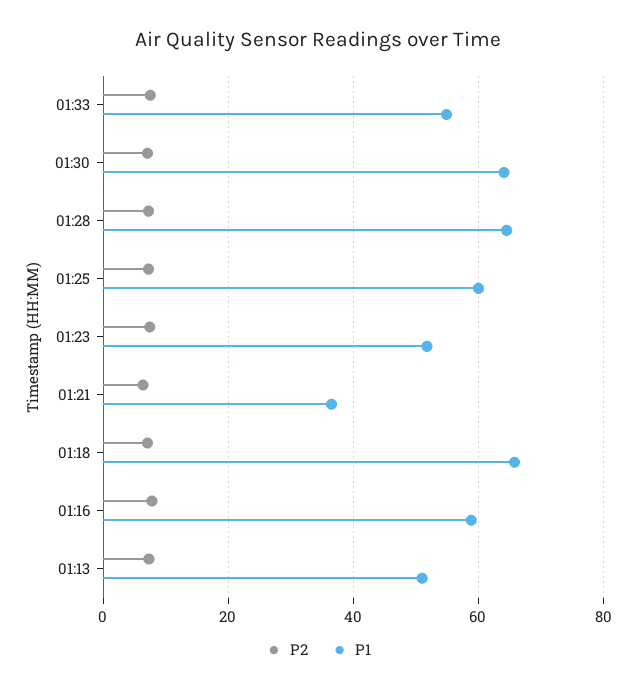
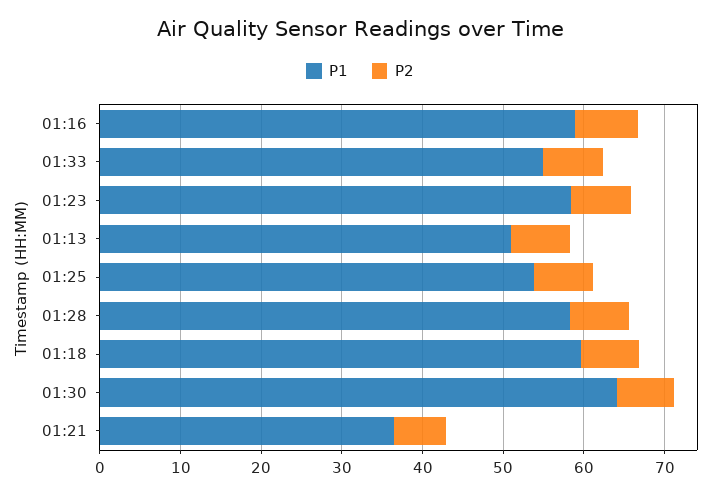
  {
    "P2": {
      "01:33": 8,
      "01:30": 8,
      "01:28": 8,
      "01:25": 8,
      "01:23": 8,
      "01:21": 6,
      "01:18": 8,
      "01:16": 8,
      "01:13": 8
    },
    "P1": {
      "01:33": 54,
      "01:30": 64,
-     "01:28": 64,
+     "01:28": 58,
-     "01:25": 60,
+     "01:25": 54,
-     "01:23": 52,
+     "01:23": 58,
      "01:21": 36,
-     "01:18": 66,
+     "01:18": 60,
      "01:16": 58,
      "01:13": 52
    }
  }

